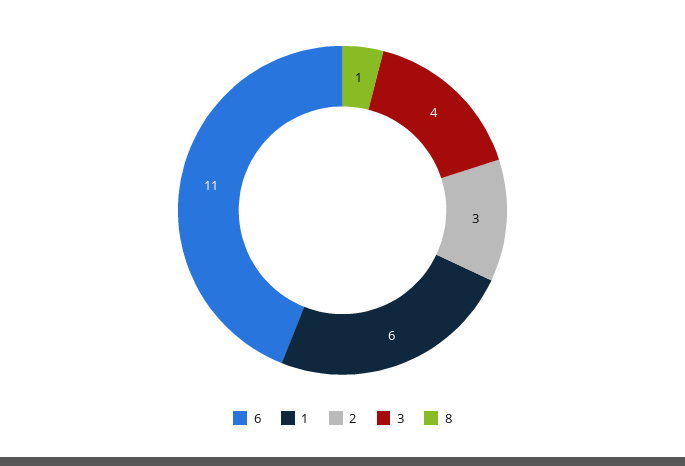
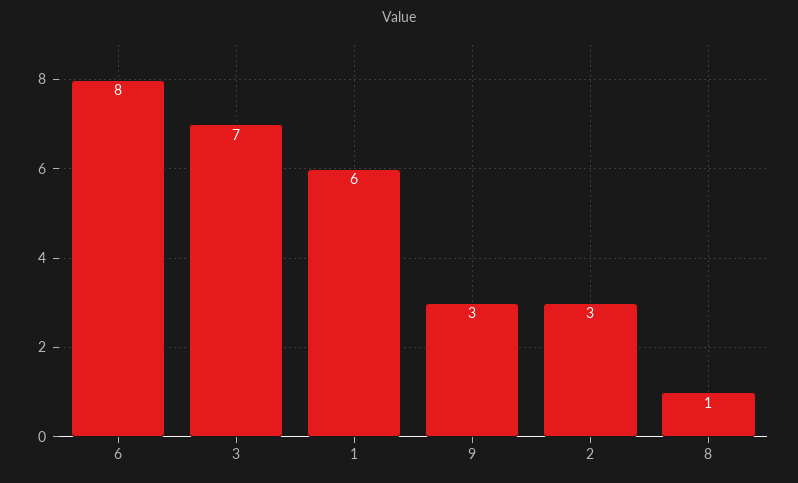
  {
-   "6": 11,
+   "6": 8,
    "1": 6,
    "2": 3,
-   "3": 4,
+   "3": 7,
-   "8": 1
+   "8": 1,
+   "9": 3
  }

